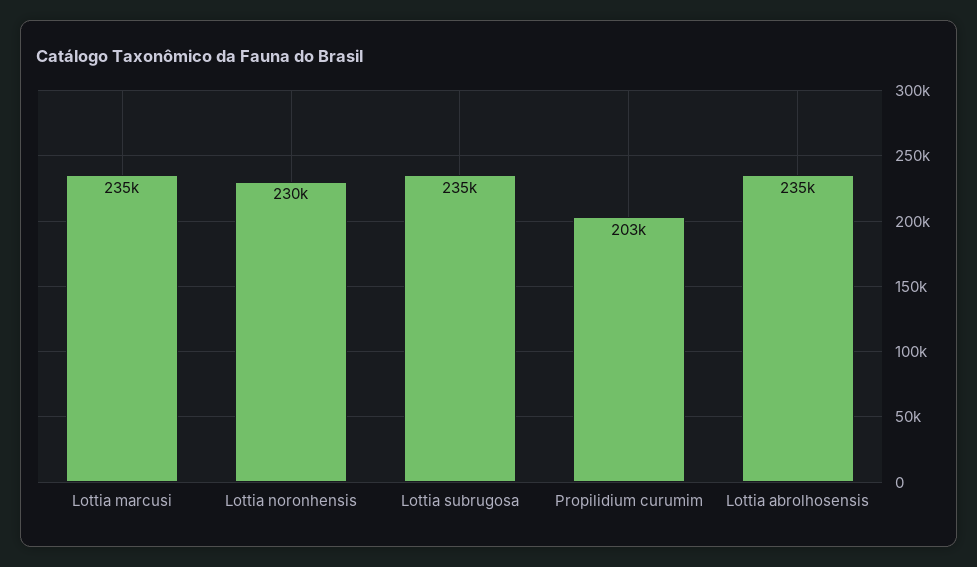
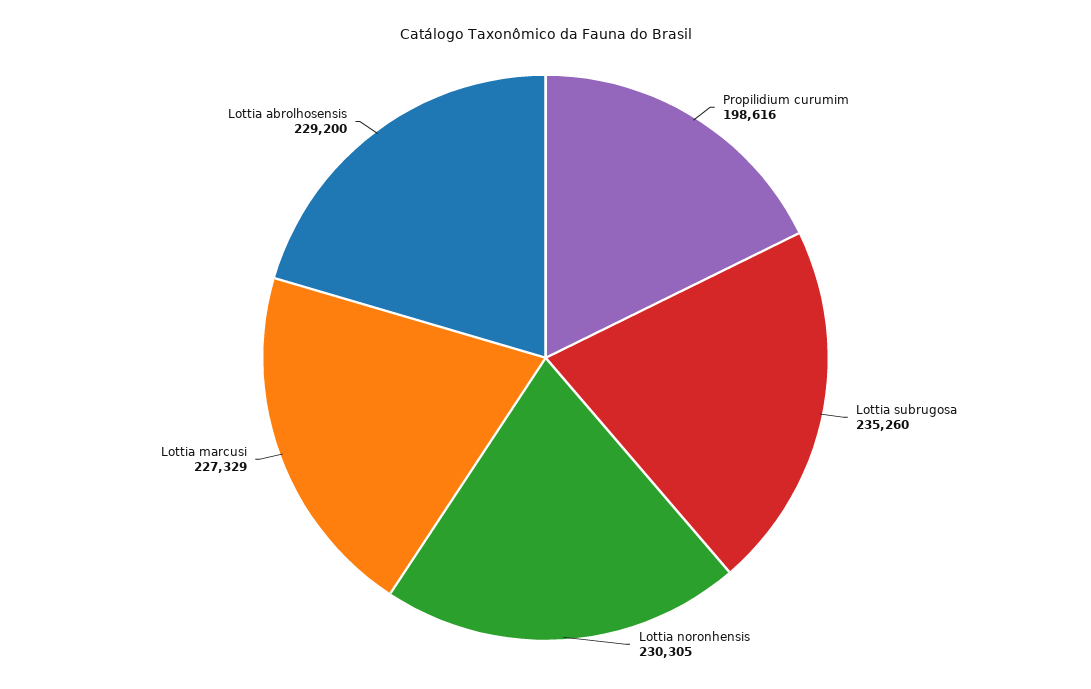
  {
-   "Lottia marcusi": 235000,
+   "Lottia marcusi": 227329,
    "Lottia noronhensis": 230305,
    "Lottia subrugosa": 235260,
-   "Propilidium curumim": 203000,
+   "Propilidium curumim": 198616,
-   "Lottia abrolhosensis": 235000
+   "Lottia abrolhosensis": 229200
  }

